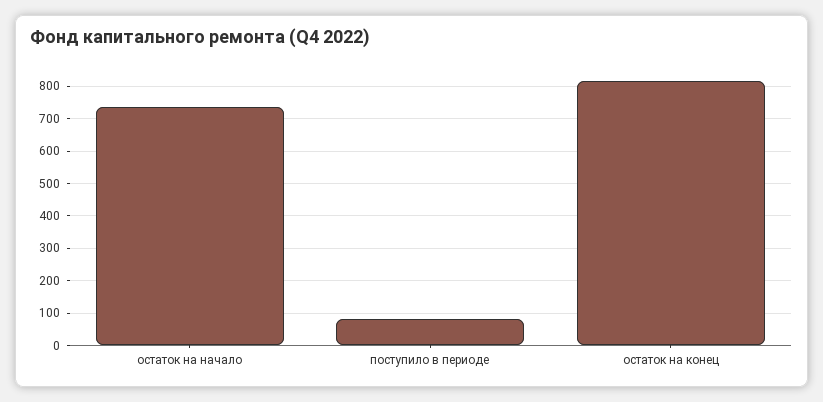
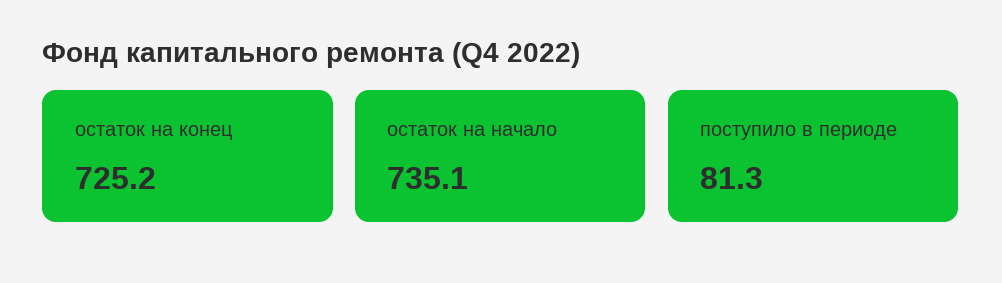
  {
    "остаток на начало": 735.1,
    "поступило в периоде": 81.3,
-   "остаток на конец": 820
+   "остаток на конец": 725.2
  }

